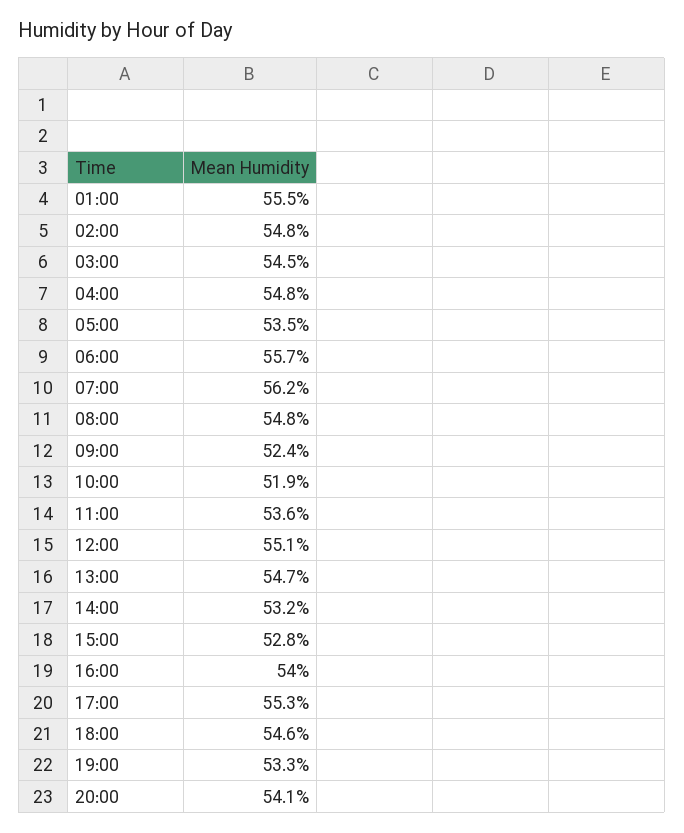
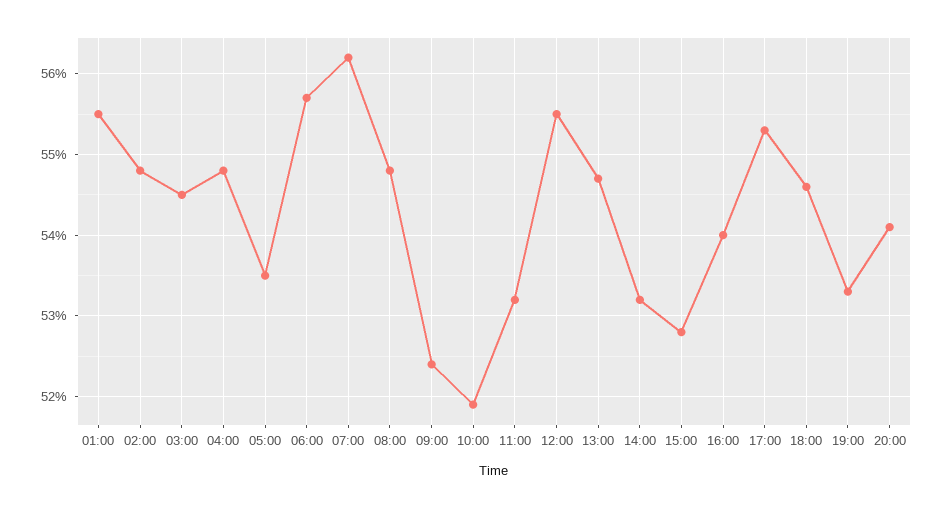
  {
    "01:00": 55.5,
    "02:00": 54.8,
    "03:00": 54.5,
    "04:00": 54.8,
    "05:00": 53.5,
    "06:00": 55.7,
    "07:00": 56.2,
    "08:00": 54.8,
    "09:00": 52.4,
    "10:00": 51.9,
-   "11:00": 53.6,
+   "11:00": 53.2,
-   "12:00": 55.1,
+   "12:00": 55.5,
    "13:00": 54.7,
    "14:00": 53.2,
    "15:00": 52.8,
    "16:00": 54,
    "17:00": 55.3,
    "18:00": 54.6,
    "19:00": 53.3,
    "20:00": 54.1
  }

